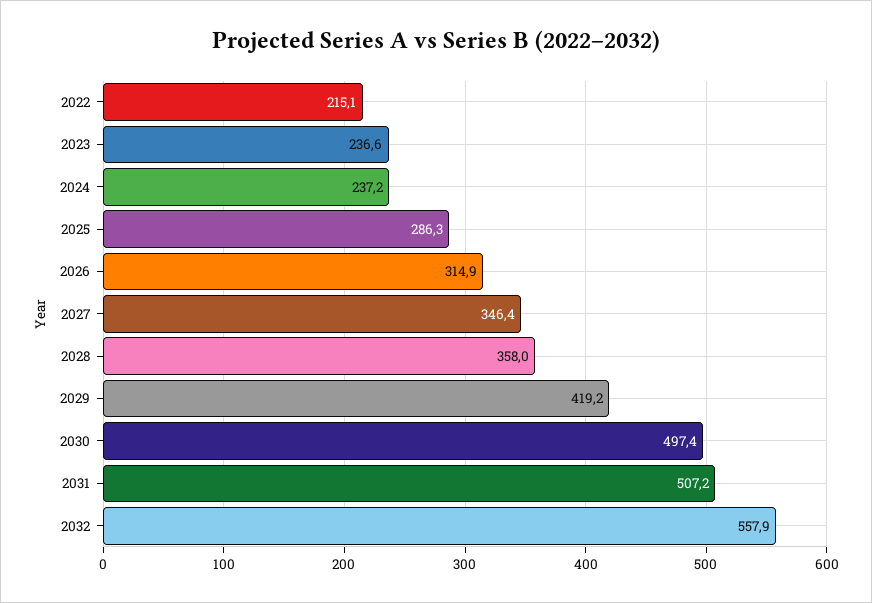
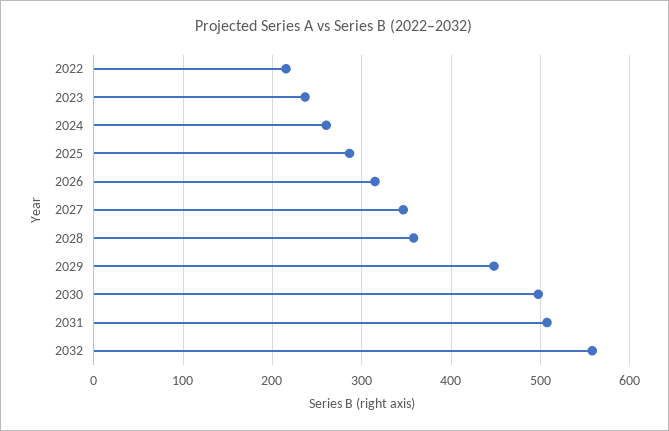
  {
    "2022": 215.1,
    "2023": 236.6,
-   "2024": 237.2,
+   "2024": 260,
    "2025": 286.3,
    "2026": 314.9,
    "2027": 346.4,
    "2028": 358,
-   "2029": 419.2,
+   "2029": 450,
    "2030": 497.4,
    "2031": 507.2,
    "2032": 557.9
  }

